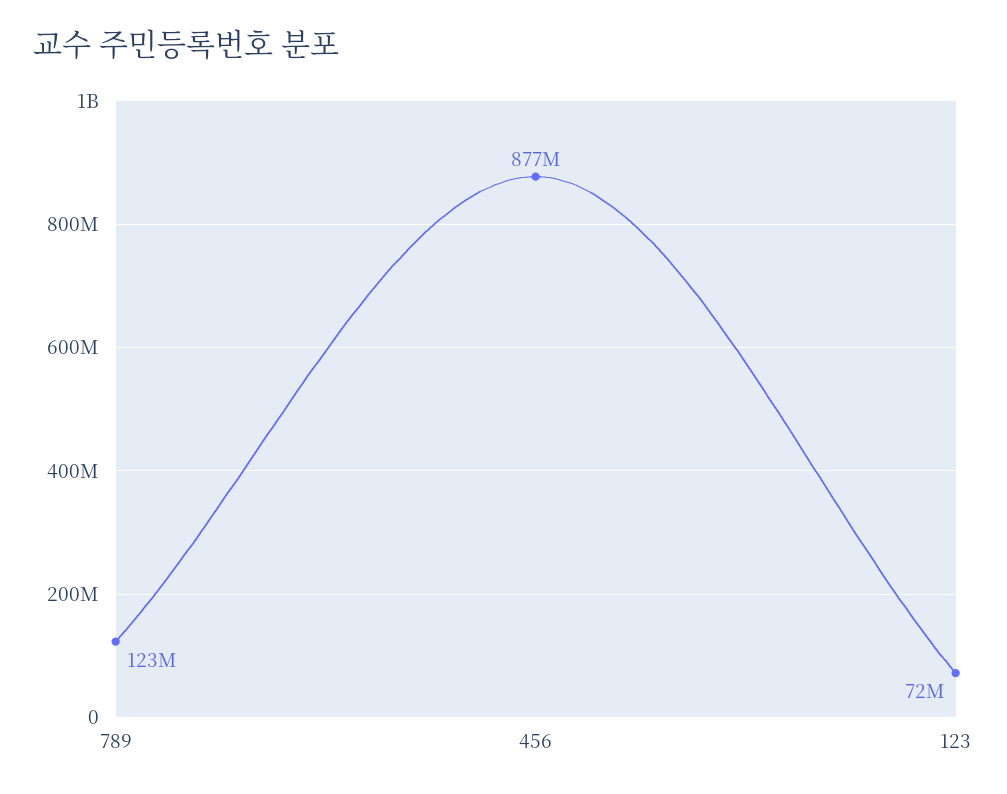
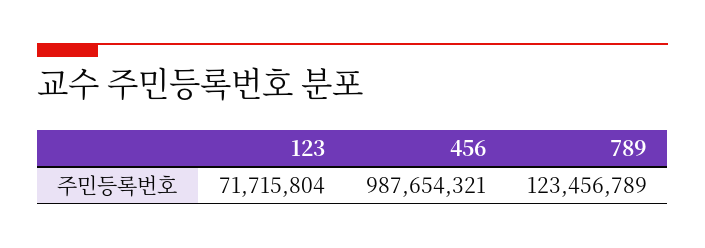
  {
    "789": 123456789,
-   "456": 877000000,
+   "456": 987654321,
    "123": 71715804
  }

